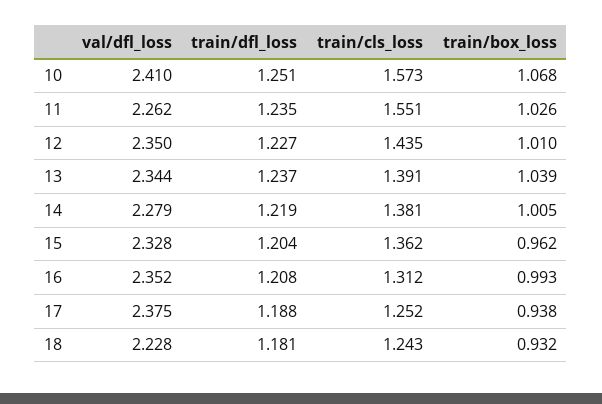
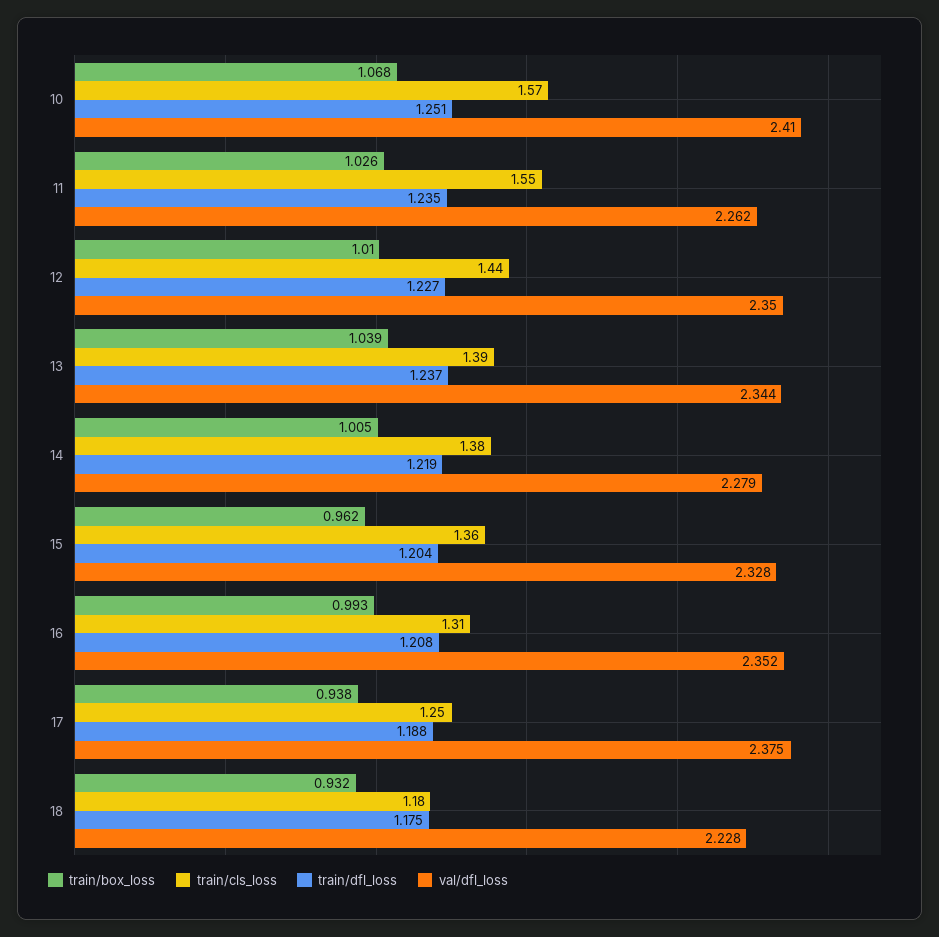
  {
    "val/dfl_loss": {
      "10": 2.41,
      "11": 2.262,
      "12": 2.35,
      "13": 2.344,
      "14": 2.279,
      "15": 2.328,
      "16": 2.352,
      "17": 2.375,
      "18": 2.228
    },
    "train/dfl_loss": {
      "10": 1.251,
      "11": 1.235,
      "12": 1.227,
      "13": 1.237,
      "14": 1.219,
      "15": 1.204,
      "16": 1.208,
      "17": 1.188,
-     "18": 1.181
+     "18": 1.175
    },
    "train/cls_loss": {
      "10": 1.573,
      "11": 1.551,
      "12": 1.435,
      "13": 1.391,
      "14": 1.381,
      "15": 1.362,
      "16": 1.312,
      "17": 1.252,
-     "18": 1.243
+     "18": 1.18
    },
    "train/box_loss": {
      "10": 1.068,
      "11": 1.026,
      "12": 1.01,
      "13": 1.039,
      "14": 1.005,
      "15": 0.962,
      "16": 0.993,
      "17": 0.938,
      "18": 0.932
    }
  }

